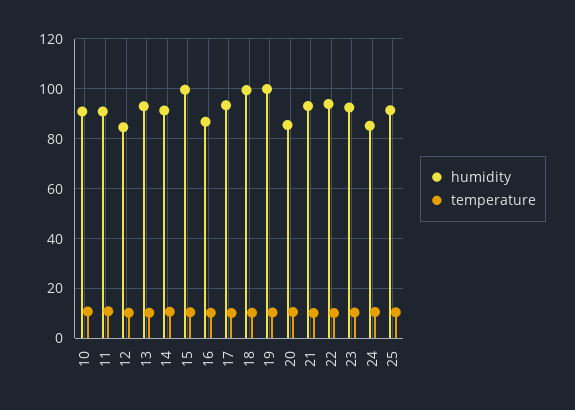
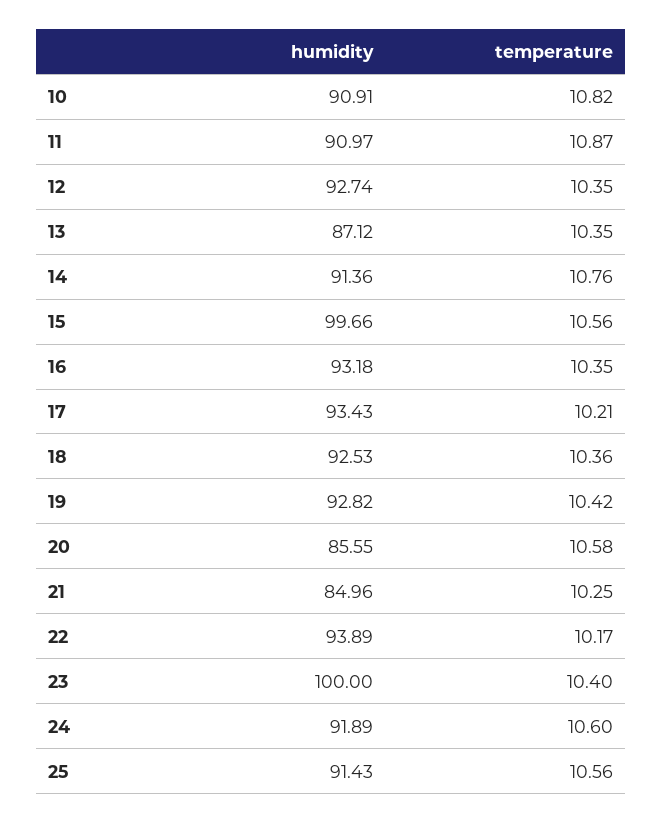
  {
    "humidity": {
      "10": 90.91,
      "11": 90.97,
-     "12": 85,
+     "12": 92.74,
-     "13": 92.5,
+     "13": 87.12,
      "14": 91.36,
      "15": 99.66,
-     "16": 87.5,
+     "16": 93.18,
      "17": 93.43,
-     "18": 100,
+     "18": 92.53,
-     "19": 100,
+     "19": 92.82,
      "20": 85.55,
-     "21": 92.5,
+     "21": 84.96,
      "22": 93.89,
-     "23": 92.5,
+     "23": 100,
-     "24": 85,
+     "24": 91.89,
      "25": 91.43
    },
    "temperature": {
      "10": 10.82,
      "11": 10.87,
      "12": 10.35,
      "13": 10.35,
      "14": 10.76,
      "15": 10.56,
      "16": 10.35,
      "17": 10.21,
      "18": 10.36,
      "19": 10.42,
      "20": 10.58,
      "21": 10.25,
      "22": 10.17,
      "23": 10.4,
      "24": 10.6,
      "25": 10.56
    }
  }

